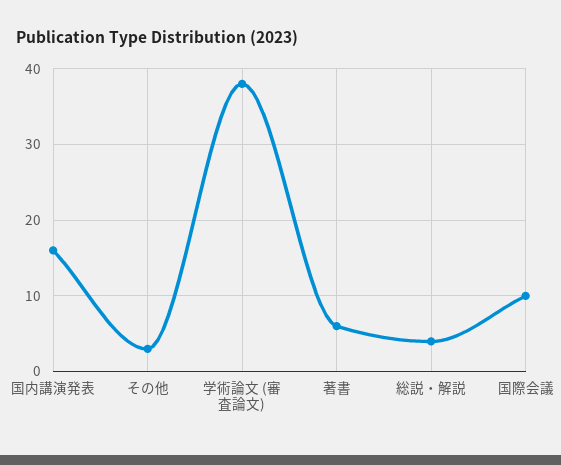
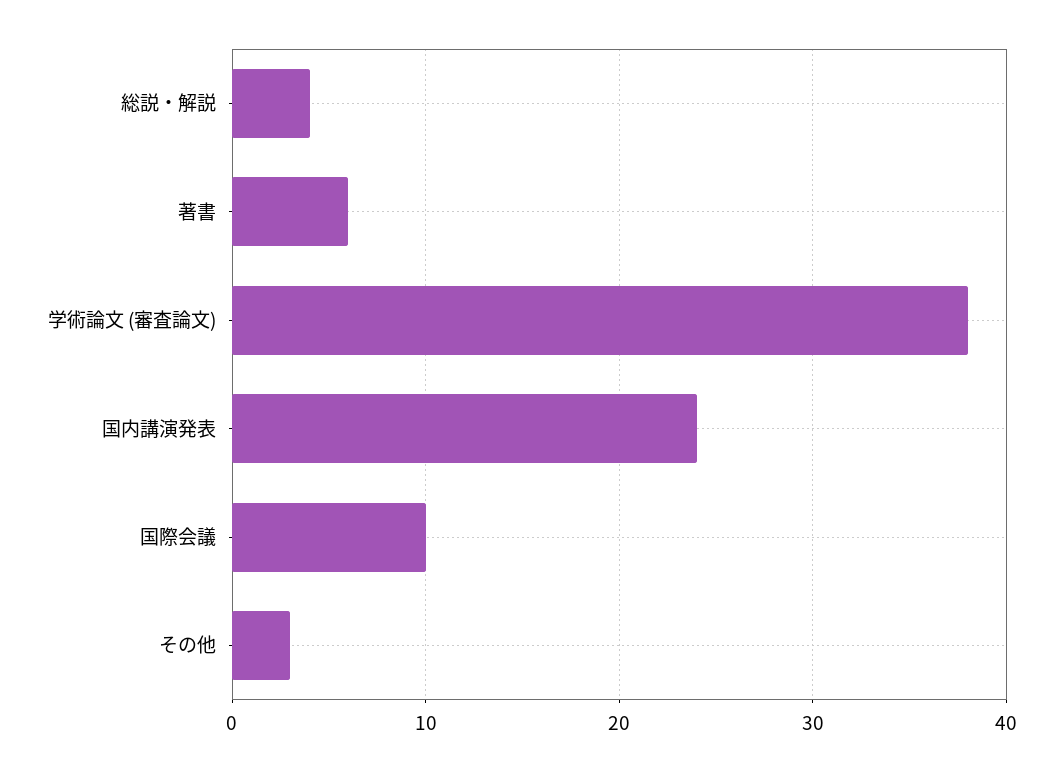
  {
-   "国内講演発表": 16,
+   "国内講演発表": 24,
    "その他": 3,
    "学術論文 (審査論文)": 38,
    "著書": 6,
    "総説・解説": 4,
    "国際会議": 10
  }

